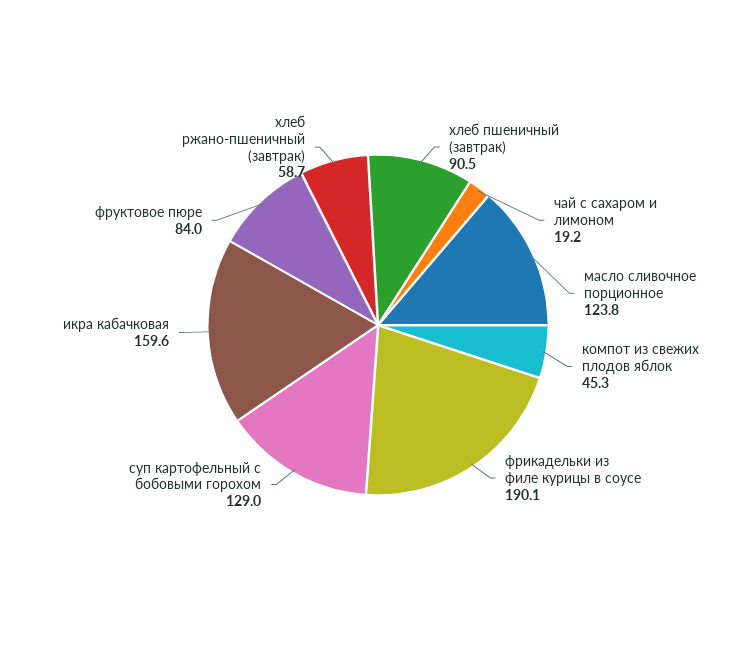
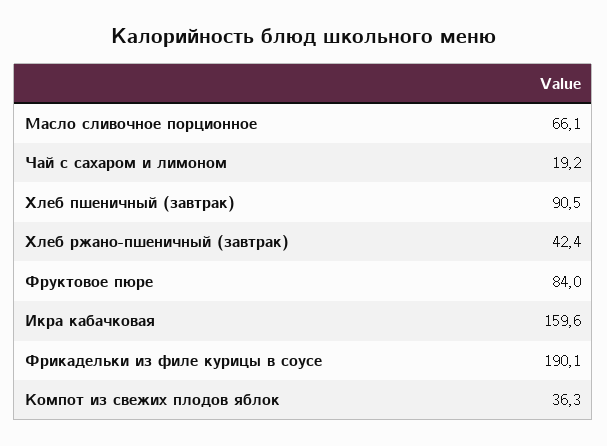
  {
    "хлеб пшеничный (завтрак)": 90.5,
    "чай с сахаром и лимоном": 19.2,
-   "масло сливочное порционное": 123.8,
+   "масло сливочное порционное": 66.1,
-   "компот из свежих плодов яблок": 45.3,
+   "компот из свежих плодов яблок": 36.3,
    "фрикадельки из филе курицы в соусе": 190.1,
-   "суп картофельный с бобовыми горохом": 129,
    "икра кабачковая": 159.6,
    "фруктовое пюре": 84,
-   "хлеб ржано-пшеничный (завтрак)": 58.7
+   "хлеб ржано-пшеничный (завтрак)": 42.4
  }

